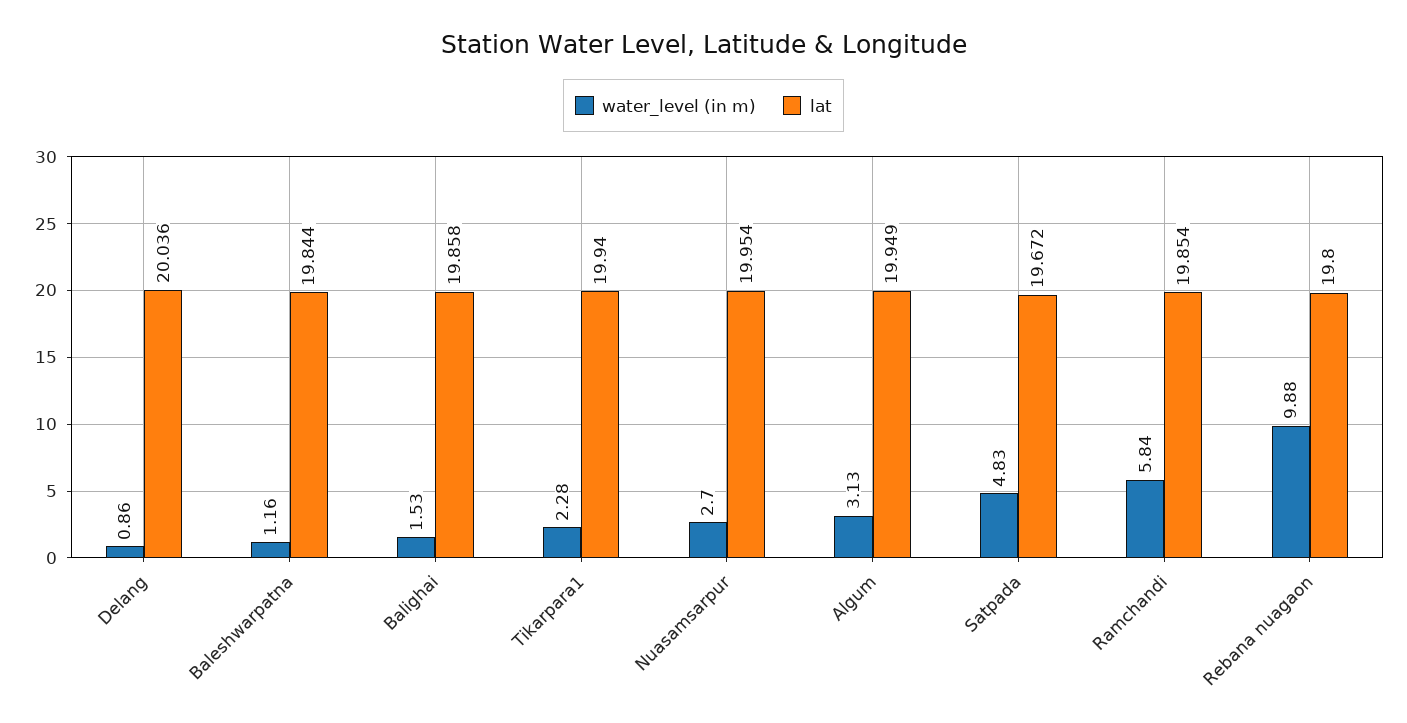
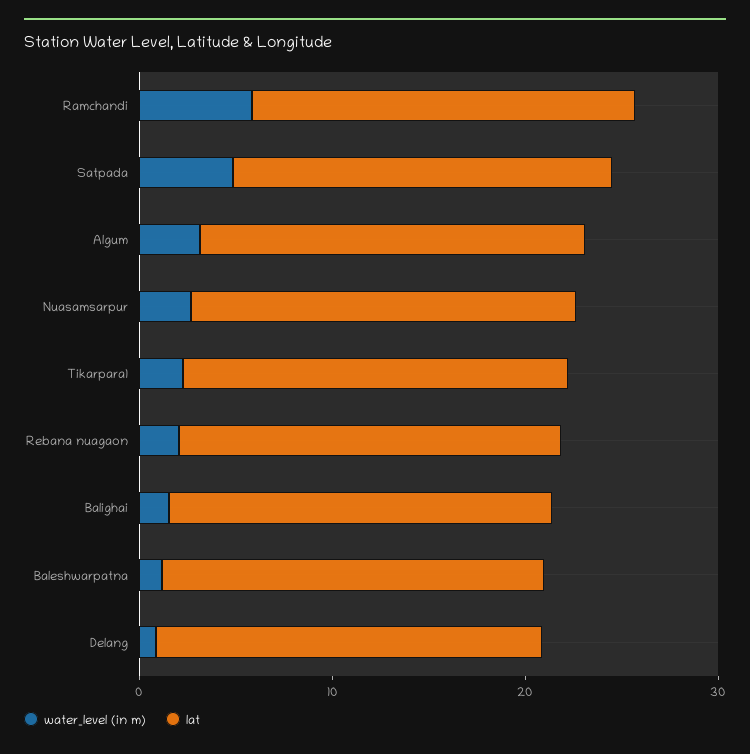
  {
    "water_level (in m)": {
      "Delang": 0.86,
      "Baleshwarpatna": 1.16,
      "Balighai": 1.53,
      "Tikarpara1": 2.28,
      "Nuasamsarpur": 2.7,
      "Algum": 3.13,
      "Satpada": 4.83,
      "Ramchandi": 5.84,
-     "Rebana nuagaon": 9.88
+     "Rebana nuagaon": 2
    },
    "lat": {
      "Delang": 20.036,
      "Baleshwarpatna": 19.844,
      "Balighai": 19.858,
      "Tikarpara1": 19.94,
      "Nuasamsarpur": 19.954,
      "Algum": 19.949,
      "Satpada": 19.672,
      "Ramchandi": 19.854,
      "Rebana nuagaon": 19.8
    }
  }

